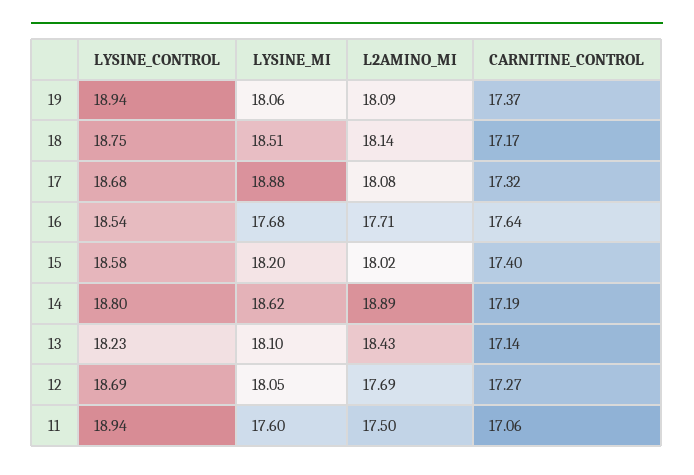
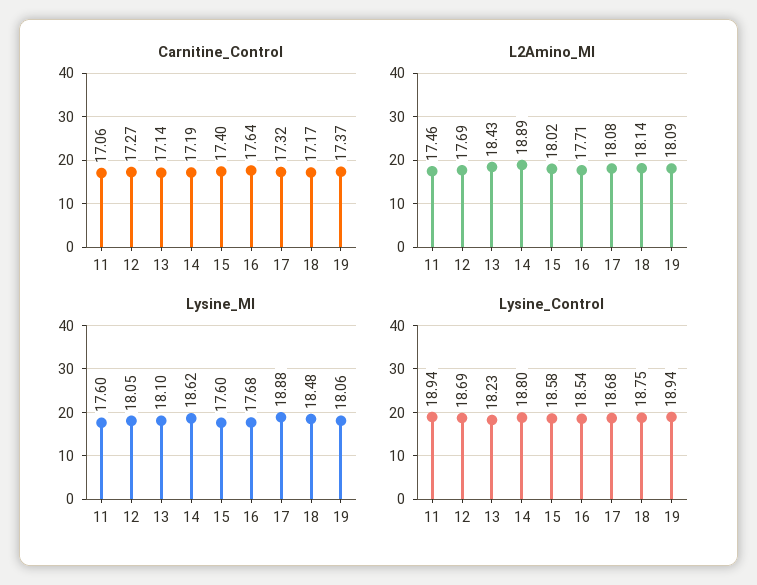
  {
    "LYSINE_CONTROL": {
      "19": 18.94,
      "18": 18.75,
      "17": 18.68,
      "16": 18.54,
      "15": 18.58,
      "14": 18.8,
      "13": 18.23,
      "12": 18.69,
      "11": 18.94
    },
    "LYSINE_MI": {
      "19": 18.06,
-     "18": 18.51,
+     "18": 18.48,
      "17": 18.88,
      "16": 17.68,
-     "15": 18.2,
+     "15": 17.6,
      "14": 18.62,
      "13": 18.1,
      "12": 18.05,
      "11": 17.6
    },
    "L2AMINO_MI": {
      "19": 18.09,
      "18": 18.14,
      "17": 18.08,
      "16": 17.71,
      "15": 18.02,
      "14": 18.89,
      "13": 18.43,
      "12": 17.69,
-     "11": 17.5
+     "11": 17.46
    },
    "CARNITINE_CONTROL": {
      "19": 17.37,
      "18": 17.17,
      "17": 17.32,
      "16": 17.64,
      "15": 17.4,
      "14": 17.19,
      "13": 17.14,
      "12": 17.27,
      "11": 17.06
    }
  }

